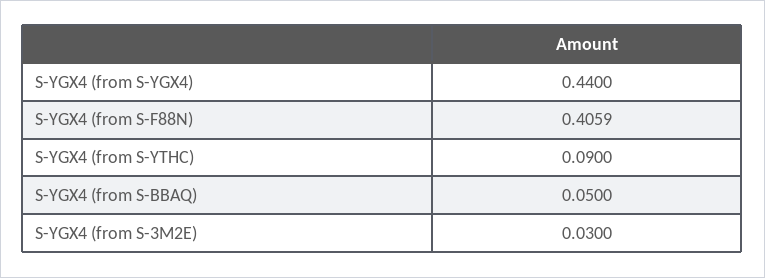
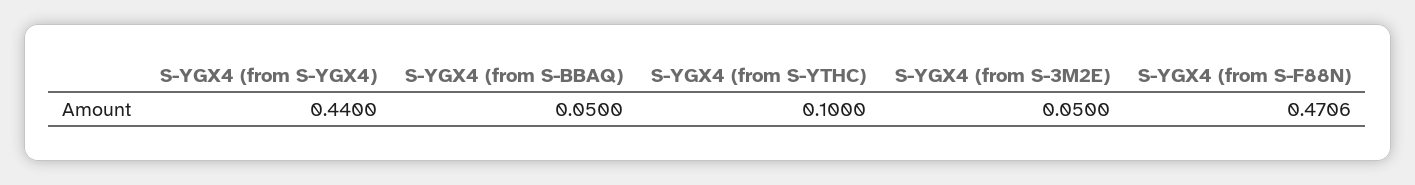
  {
    "S-YGX4 (from S-YGX4)": 0.44,
-   "S-YGX4 (from S-F88N)": 0.4059,
+   "S-YGX4 (from S-F88N)": 0.4706,
-   "S-YGX4 (from S-YTHC)": 0.09,
+   "S-YGX4 (from S-YTHC)": 0.1,
    "S-YGX4 (from S-BBAQ)": 0.05,
-   "S-YGX4 (from S-3M2E)": 0.03
+   "S-YGX4 (from S-3M2E)": 0.05
  }

